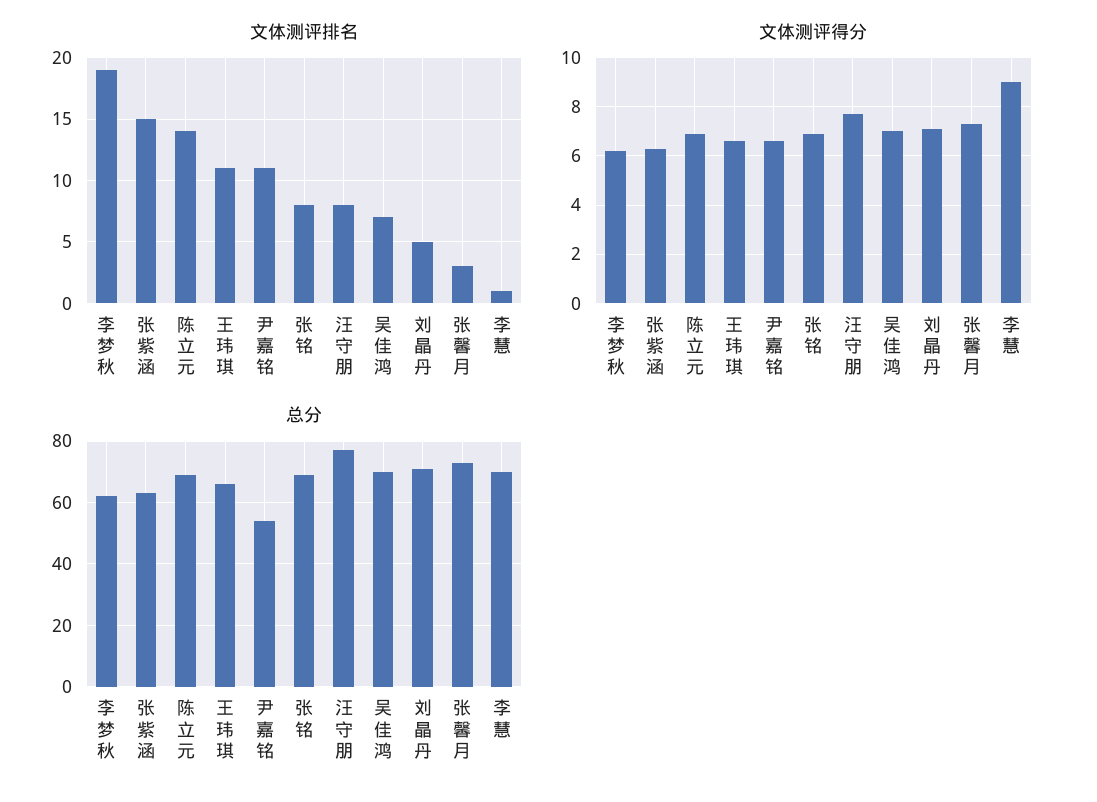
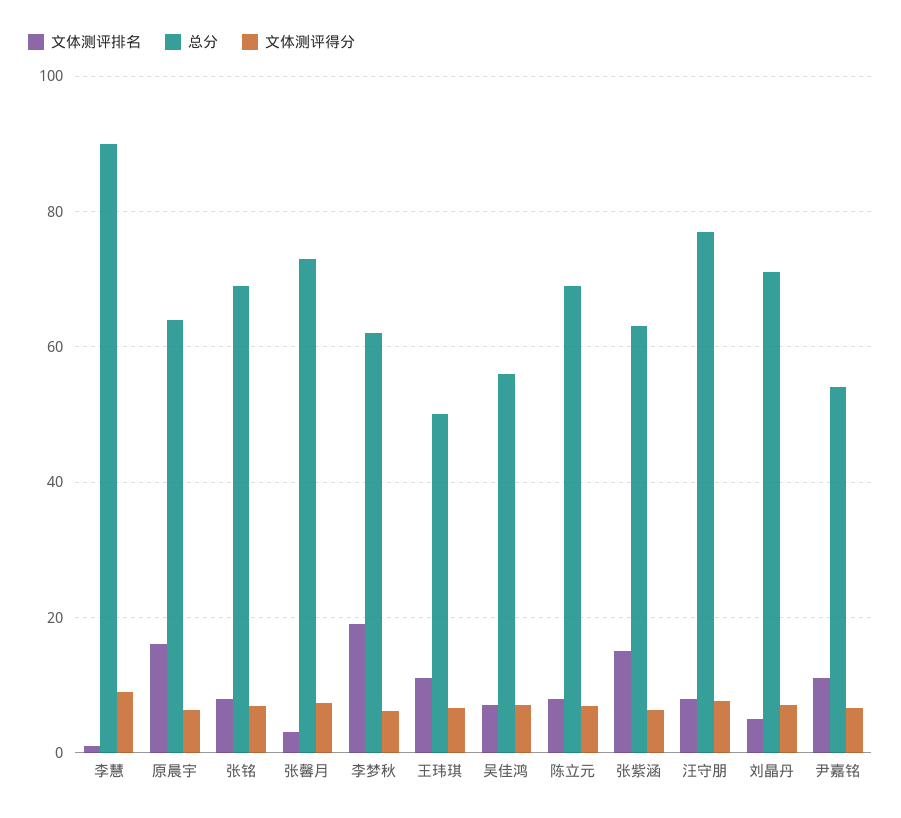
  {
    "文体测评排名": {
      "李梦秋": 19,
      "张紫涵": 15,
-     "陈立元": 14,
+     "陈立元": 8,
      "王玮琪": 11,
      "尹嘉铭": 11,
      "张铭": 8,
      "汪守朋": 8,
      "吴佳鸿": 7,
      "刘晶丹": 5,
      "张馨月": 3,
-     "李慧": 1
+     "李慧": 1,
+     "原晨宇": 16
    },
    "文体测评得分": {
      "李梦秋": 6,
      "张紫涵": 6.5,
      "陈立元": 7,
      "王玮琪": 6.5,
      "尹嘉铭": 6.5,
      "张铭": 7,
      "汪守朋": 7.5,
      "吴佳鸿": 7,
      "刘晶丹": 7,
      "张馨月": 7.5,
-     "李慧": 9
+     "李慧": 9,
+     "原晨宇": 6
    },
    "总分": {
      "李梦秋": 62,
      "张紫涵": 64,
      "陈立元": 70,
-     "王玮琪": 65,
+     "王玮琪": 50,
      "尹嘉铭": 54,
      "张铭": 70,
      "汪守朋": 78,
-     "吴佳鸿": 70,
+     "吴佳鸿": 56,
      "刘晶丹": 72,
      "张馨月": 74,
-     "李慧": 70
+     "李慧": 90,
+     "原晨宇": 64
    }
  }

